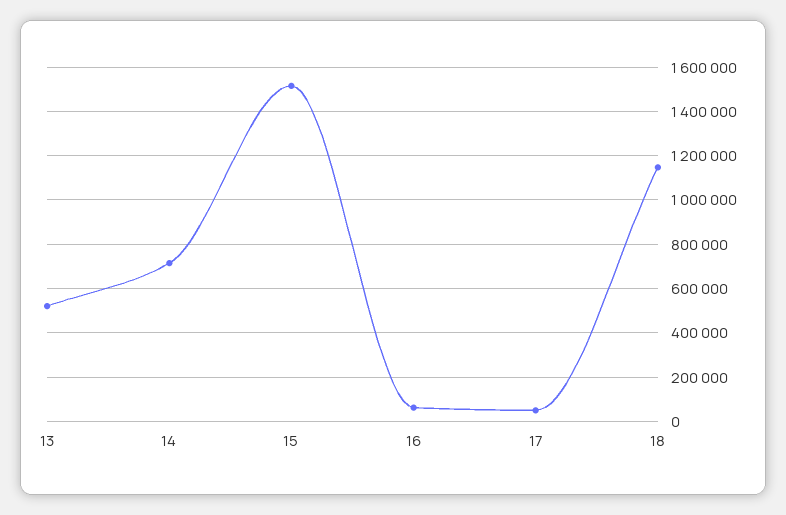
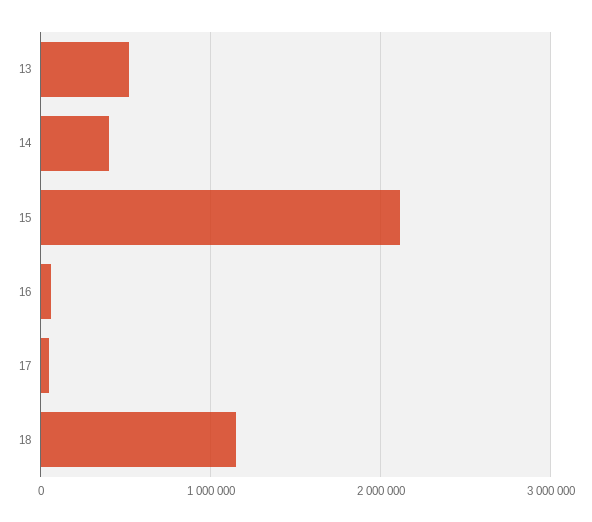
  {
    "13": 500000,
-   "14": 700000,
+   "14": 400000,
-   "15": 1500000,
+   "15": 2100000,
    "16": 50000,
    "17": 50000,
    "18": 1150000
  }

